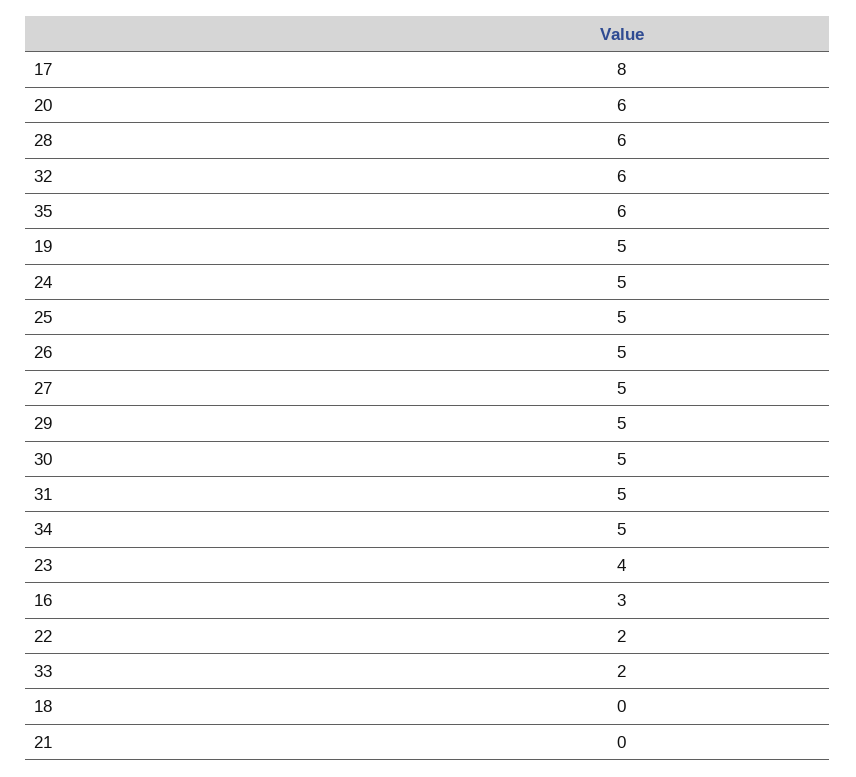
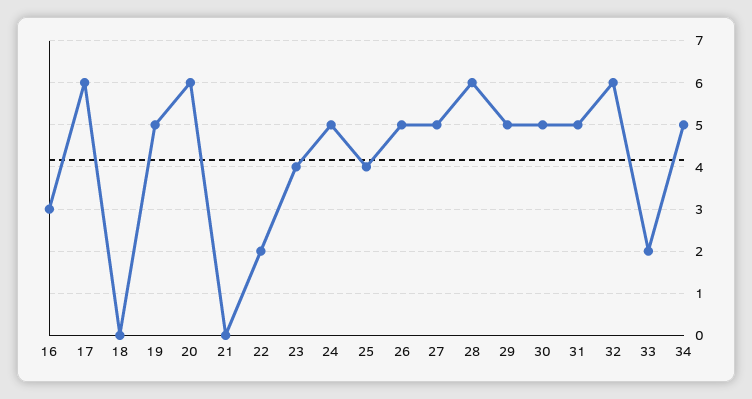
  {
-   "17": 8,
+   "17": 6,
    "20": 6,
    "28": 6,
    "32": 6,
-   "35": 6,
    "19": 5,
    "24": 5,
-   "25": 5,
+   "25": 4,
    "26": 5,
    "27": 5,
    "29": 5,
    "30": 5,
    "31": 5,
    "34": 5,
    "23": 4,
    "16": 3,
    "22": 2,
    "33": 2,
    "18": 0,
    "21": 0
  }

